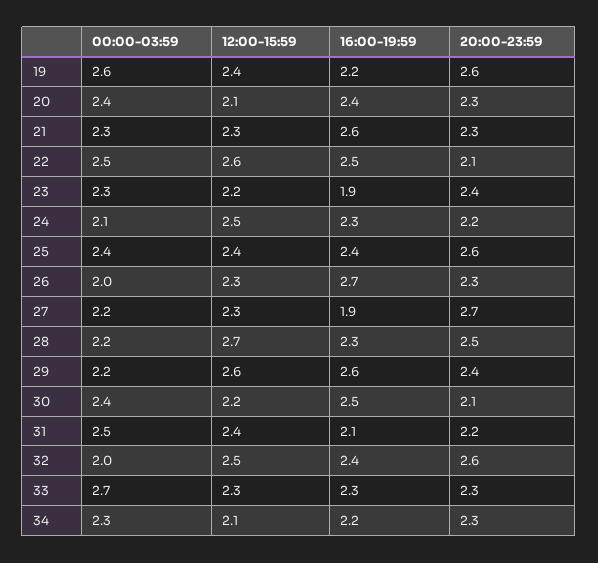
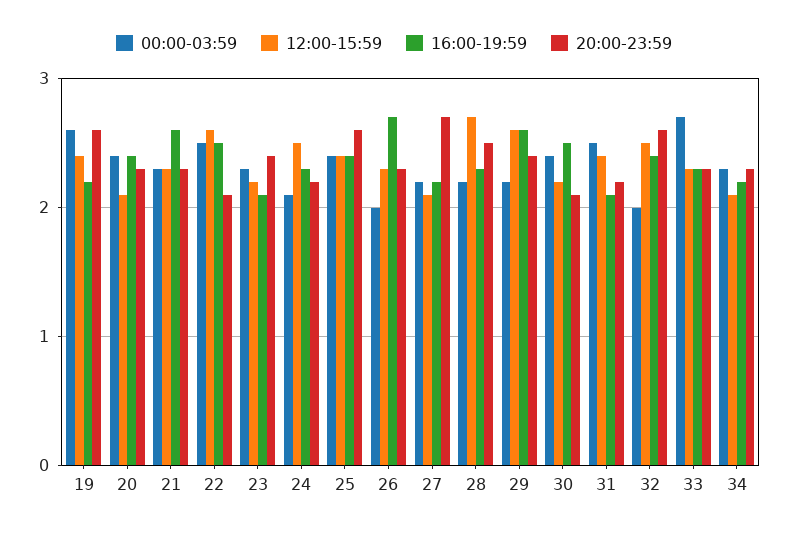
  {
    "00:00-03:59": {
      "19": 2.6,
      "20": 2.4,
      "21": 2.3,
      "22": 2.5,
      "23": 2.3,
      "24": 2.1,
      "25": 2.4,
      "26": 2,
      "27": 2.2,
      "28": 2.2,
      "29": 2.2,
      "30": 2.4,
      "31": 2.5,
      "32": 2,
      "33": 2.7,
      "34": 2.3
    },
    "12:00-15:59": {
      "19": 2.4,
      "20": 2.1,
      "21": 2.3,
      "22": 2.6,
      "23": 2.2,
      "24": 2.5,
      "25": 2.4,
      "26": 2.3,
-     "27": 2.3,
+     "27": 2.1,
      "28": 2.7,
      "29": 2.6,
      "30": 2.2,
      "31": 2.4,
      "32": 2.5,
      "33": 2.3,
      "34": 2.1
    },
    "16:00-19:59": {
      "19": 2.2,
      "20": 2.4,
      "21": 2.6,
      "22": 2.5,
-     "23": 1.9,
+     "23": 2.1,
      "24": 2.3,
      "25": 2.4,
      "26": 2.7,
-     "27": 1.9,
+     "27": 2.2,
      "28": 2.3,
      "29": 2.6,
      "30": 2.5,
      "31": 2.1,
      "32": 2.4,
      "33": 2.3,
      "34": 2.2
    },
    "20:00-23:59": {
      "19": 2.6,
      "20": 2.3,
      "21": 2.3,
      "22": 2.1,
      "23": 2.4,
      "24": 2.2,
      "25": 2.6,
      "26": 2.3,
      "27": 2.7,
      "28": 2.5,
      "29": 2.4,
      "30": 2.1,
      "31": 2.2,
      "32": 2.6,
      "33": 2.3,
      "34": 2.3
    }
  }

